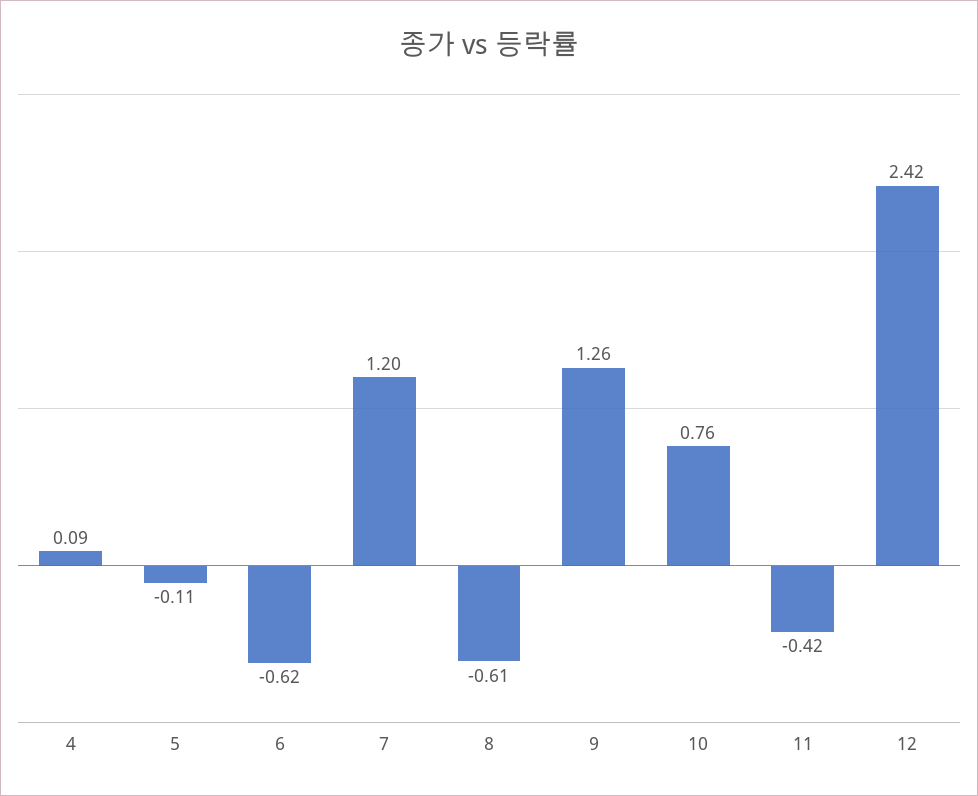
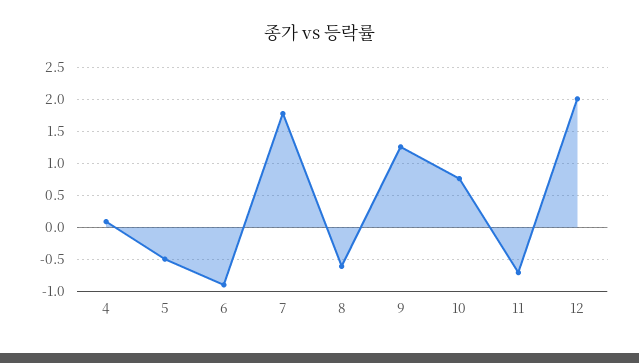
  {
    "4": 0.09,
-   "5": -0.11,
+   "5": -0.5,
-   "6": -0.62,
+   "6": -0.9,
-   "7": 1.2,
+   "7": 1.8,
    "8": -0.61,
    "9": 1.26,
    "10": 0.76,
-   "11": -0.42,
+   "11": -0.7,
-   "12": 2.42
+   "12": 2
  }

